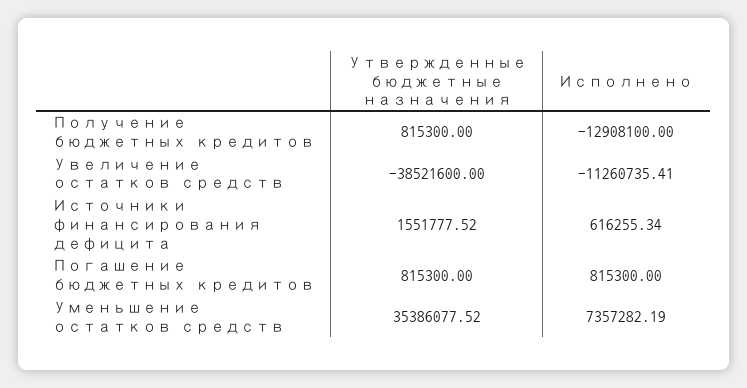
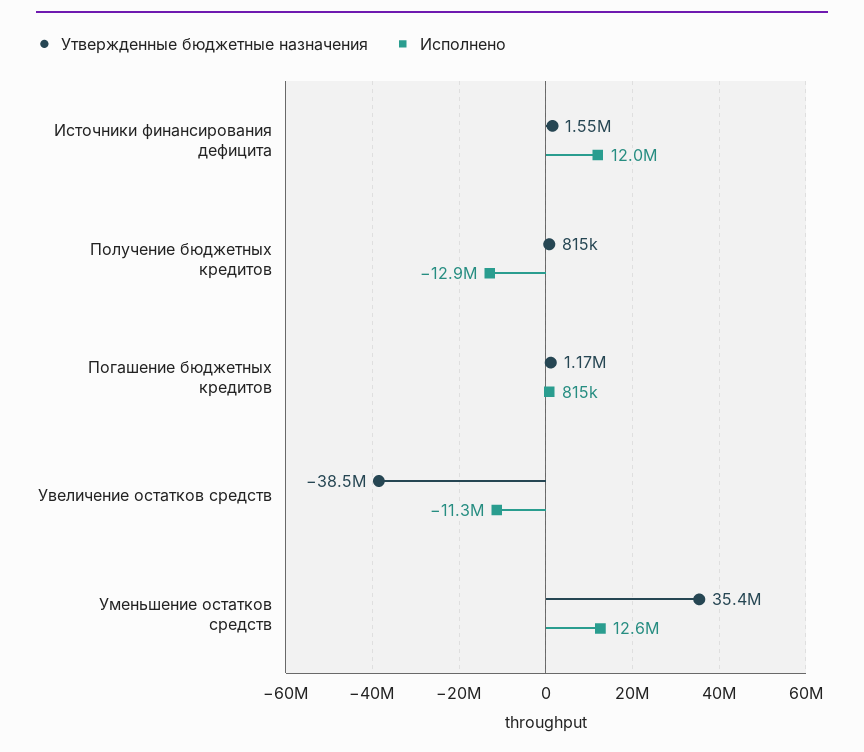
  {
    "Утвержденные бюджетные назначения": {
      "Получение бюджетных кредитов": 815300,
      "Увеличение остатков средств": -38521600,
      "Источники финансирования дефицита": 1551777.52,
-     "Погашение бюджетных кредитов": 815300,
+     "Погашение бюджетных кредитов": 1170000,
      "Уменьшение остатков средств": 35386077.52
    },
    "Исполнено": {
      "Получение бюджетных кредитов": -12908100,
      "Увеличение остатков средств": -11260735.41,
-     "Источники финансирования дефицита": 616255.34,
+     "Источники финансирования дефицита": 12000000,
      "Погашение бюджетных кредитов": 815300,
-     "Уменьшение остатков средств": 7357282.19
+     "Уменьшение остатков средств": 12600000
    }
  }

